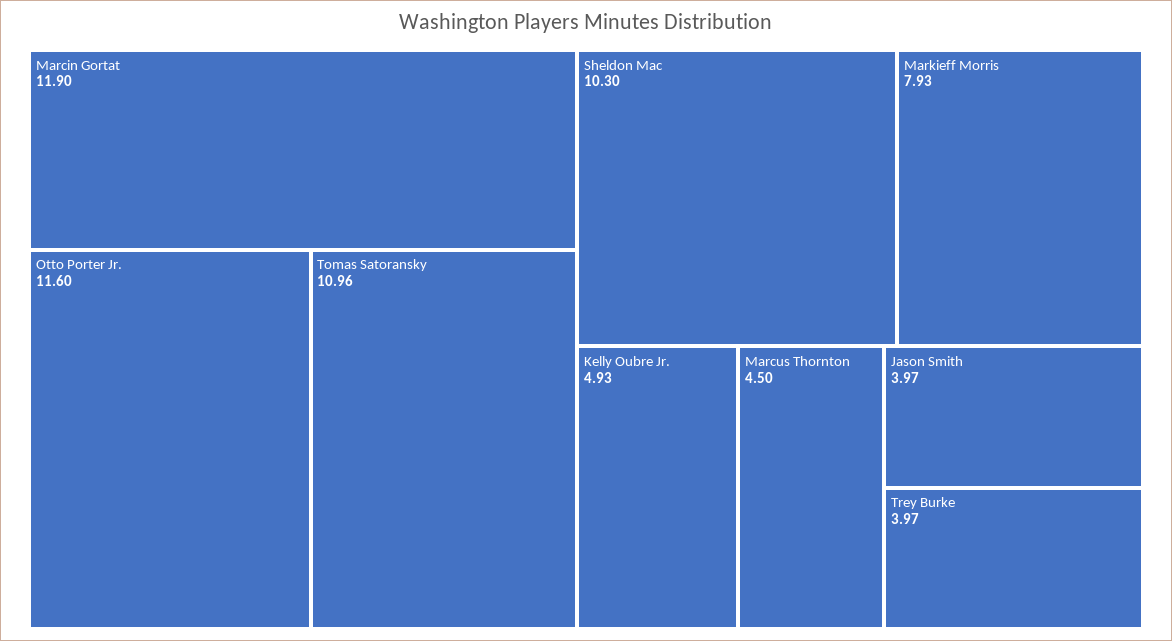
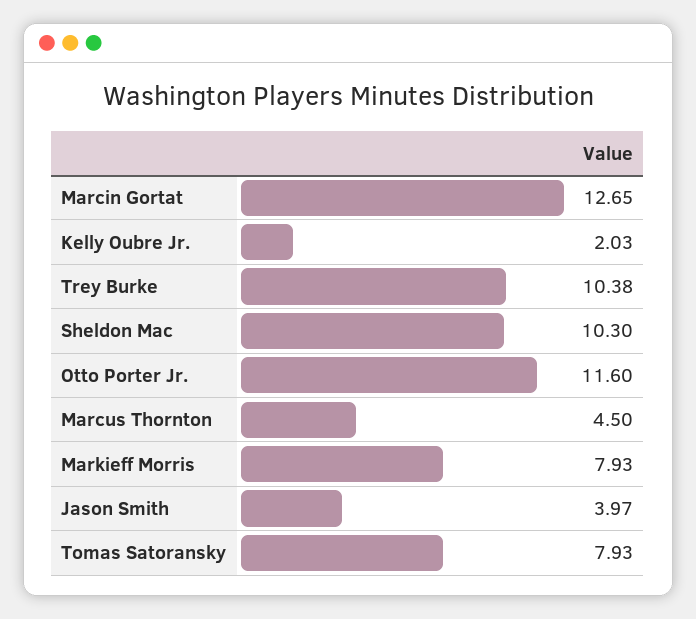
  {
-   "Marcin Gortat": 11.9,
+   "Marcin Gortat": 12.65,
    "Otto Porter Jr.": 11.6,
-   "Tomas Satoransky": 10.96,
+   "Tomas Satoransky": 7.93,
    "Sheldon Mac": 10.3,
    "Markieff Morris": 7.93,
-   "Kelly Oubre Jr.": 4.93,
+   "Kelly Oubre Jr.": 2.03,
    "Marcus Thornton": 4.5,
    "Jason Smith": 3.97,
-   "Trey Burke": 3.97
+   "Trey Burke": 10.38
  }

